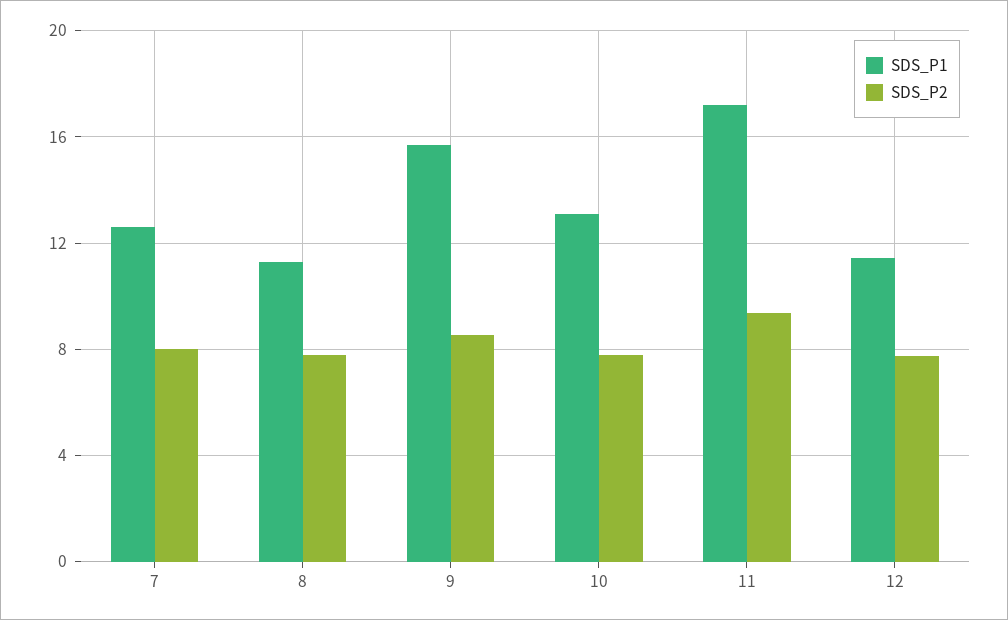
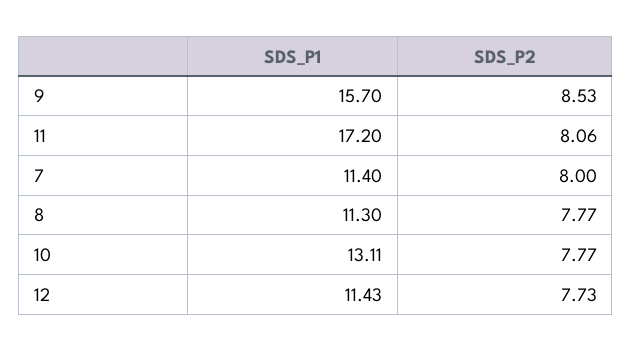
  {
    "SDS_P1": {
-     "7": 12.5,
+     "7": 11.4,
      "8": 11.3,
      "9": 15.7,
      "10": 13.11,
      "11": 17.2,
      "12": 11.43
    },
    "SDS_P2": {
      "7": 8,
      "8": 7.77,
      "9": 8.53,
      "10": 7.77,
-     "11": 9.5,
+     "11": 8.06,
      "12": 7.73
    }
  }

